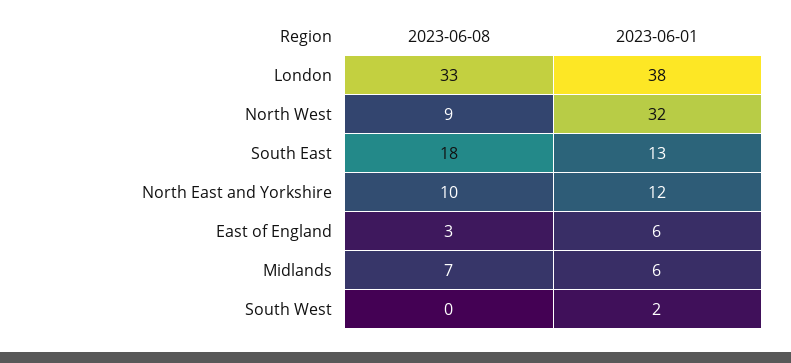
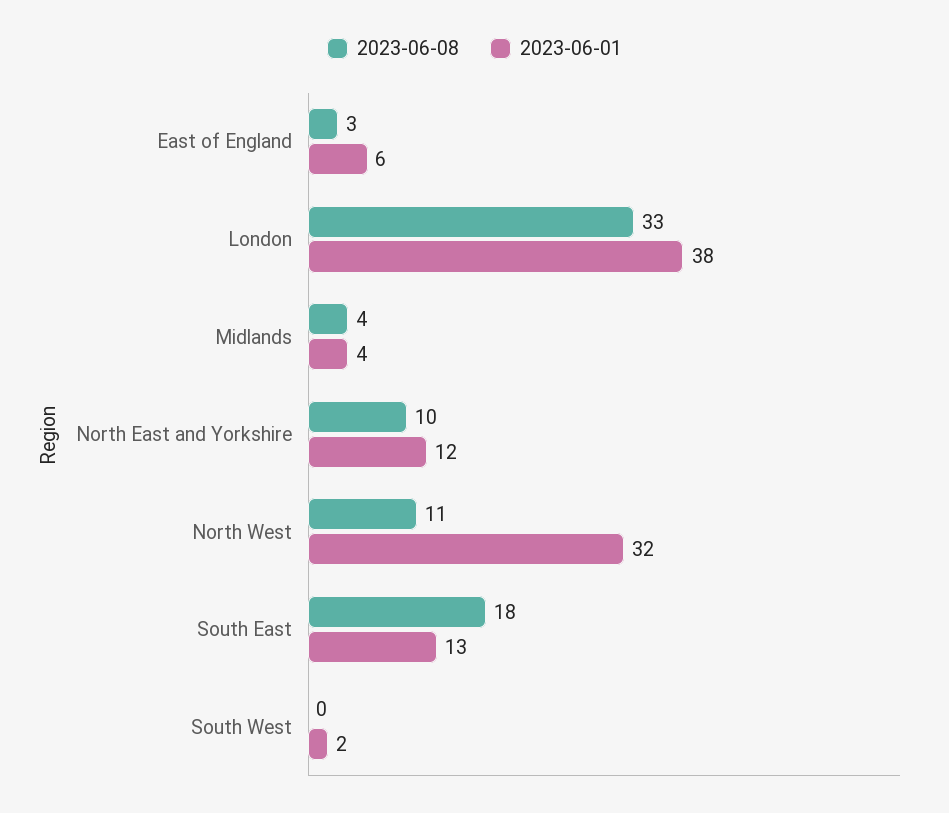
  {
    "2023-06-08": {
      "London": 33,
-     "North West": 9,
+     "North West": 11,
      "South East": 18,
      "North East and Yorkshire": 10,
      "East of England": 3,
-     "Midlands": 7,
+     "Midlands": 4,
      "South West": 0
    },
    "2023-06-01": {
      "London": 38,
      "North West": 32,
      "South East": 13,
      "North East and Yorkshire": 12,
      "East of England": 6,
-     "Midlands": 6,
+     "Midlands": 4,
      "South West": 2
    }
  }

